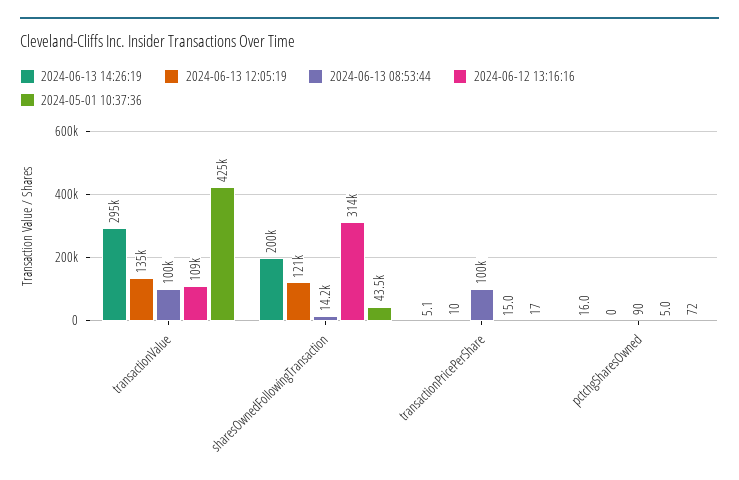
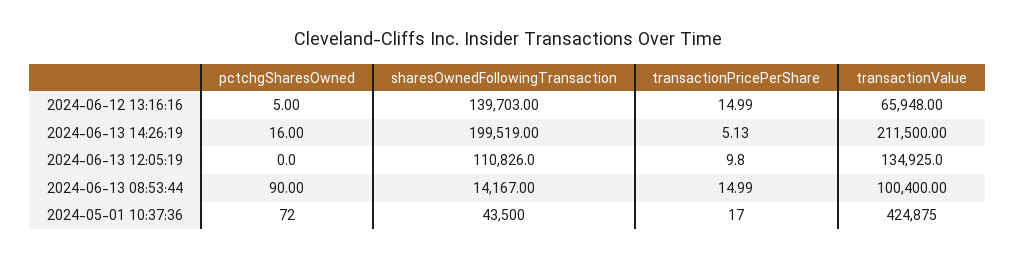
  {
    "2024-06-13 14:26:19": {
-     "transactionValue": 295000,
+     "transactionValue": 211500,
      "sharesOwnedFollowingTransaction": 199519,
      "transactionPricePerShare": 5.13,
      "pctchgSharesOwned": 16
    },
    "2024-06-13 12:05:19": {
      "transactionValue": 134925,
-     "sharesOwnedFollowingTransaction": 121000,
+     "sharesOwnedFollowingTransaction": 110826,
      "transactionPricePerShare": 9.8,
      "pctchgSharesOwned": 0
    },
    "2024-06-13 08:53:44": {
      "transactionValue": 100400,
      "sharesOwnedFollowingTransaction": 14167,
-     "transactionPricePerShare": 100000,
+     "transactionPricePerShare": 14.99,
      "pctchgSharesOwned": 90
    },
    "2024-06-12 13:16:16": {
-     "transactionValue": 109000,
+     "transactionValue": 65948,
-     "sharesOwnedFollowingTransaction": 314000,
+     "sharesOwnedFollowingTransaction": 139703,
      "transactionPricePerShare": 14.99,
      "pctchgSharesOwned": 5
    },
    "2024-05-01 10:37:36": {
      "transactionValue": 424875,
      "sharesOwnedFollowingTransaction": 43500,
      "transactionPricePerShare": 17,
      "pctchgSharesOwned": 72
    }
  }

